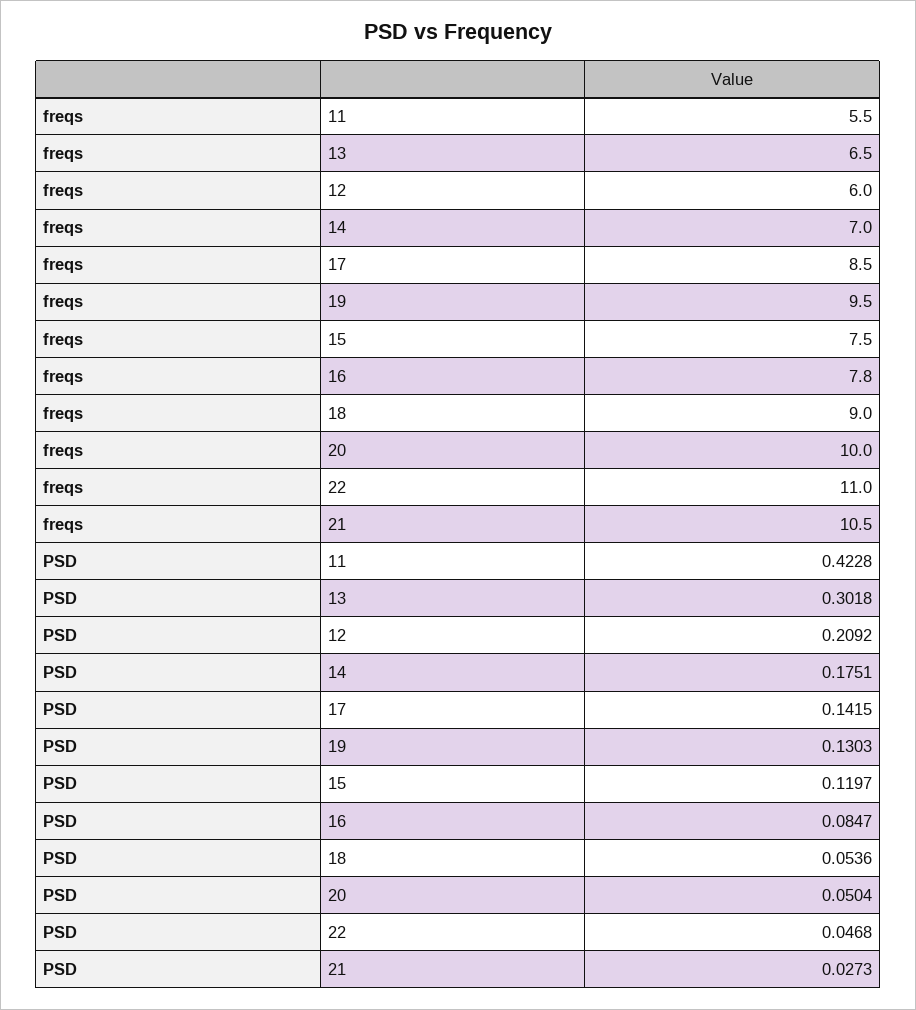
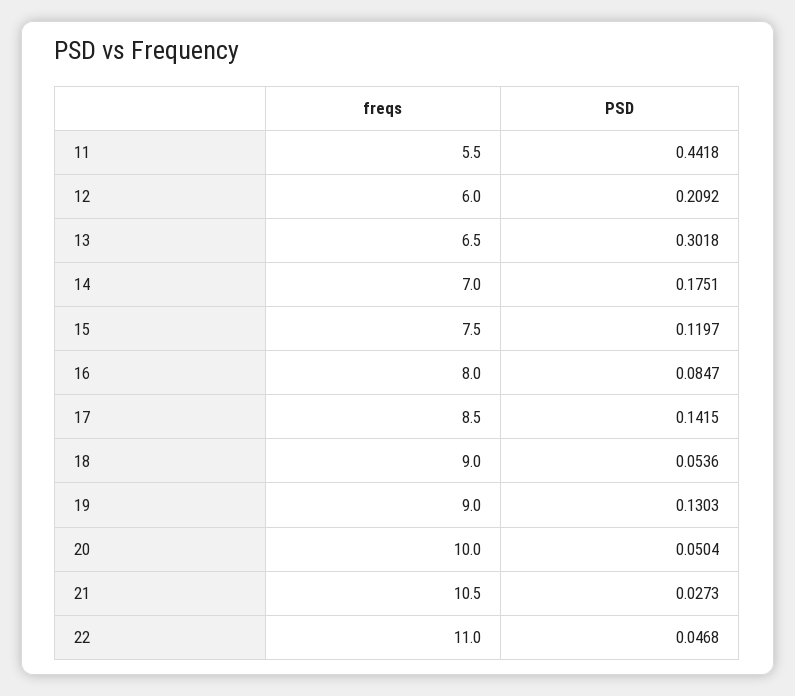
  {
    "freqs": {
      "11": 5.5,
      "13": 6.5,
      "12": 6,
      "14": 7,
      "17": 8.5,
-     "19": 9.5,
+     "19": 9,
      "15": 7.5,
-     "16": 7.8,
+     "16": 8,
      "18": 9,
      "20": 10,
      "22": 11,
      "21": 10.5
    },
    "PSD": {
-     "11": 0.4228,
+     "11": 0.4418,
      "13": 0.3018,
      "12": 0.2092,
      "14": 0.1751,
      "17": 0.1415,
      "19": 0.1303,
      "15": 0.1197,
      "16": 0.0847,
      "18": 0.0536,
      "20": 0.0504,
      "22": 0.0468,
      "21": 0.0273
    }
  }

